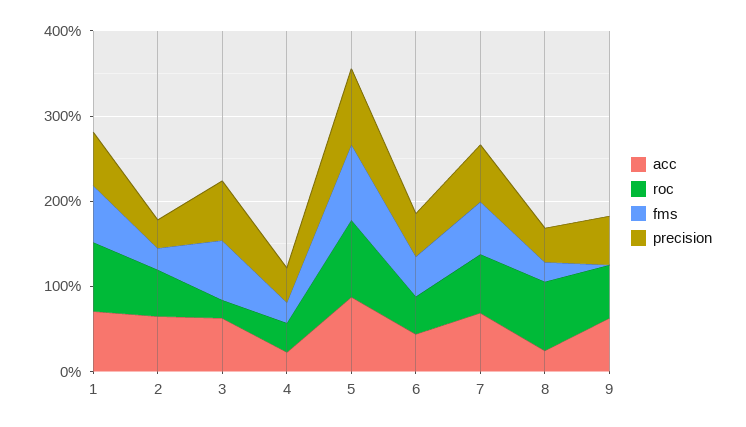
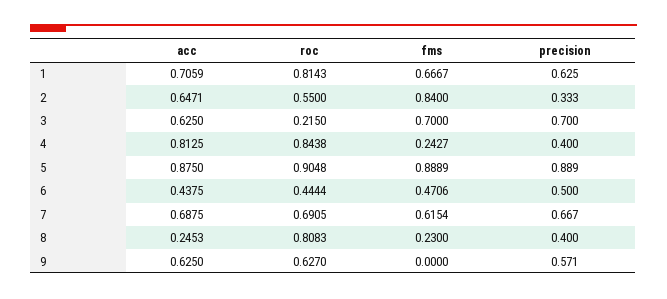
  {
    "acc": {
      "1": 0.7059,
      "2": 0.6471,
      "3": 0.625,
-     "4": 0.2,
+     "4": 0.8125,
      "5": 0.875,
      "6": 0.4375,
      "7": 0.6875,
      "8": 0.2453,
      "9": 0.625
    },
    "roc": {
      "1": 0.8143,
      "2": 0.55,
      "3": 0.215,
-     "4": 0.4,
+     "4": 0.8438,
      "5": 0.9048,
      "6": 0.4444,
      "7": 0.6905,
      "8": 0.8083,
      "9": 0.627
    },
    "fms": {
      "1": 0.6667,
-     "2": 0.2,
+     "2": 0.84,
      "3": 0.7,
      "4": 0.2427,
      "5": 0.8889,
      "6": 0.4706,
      "7": 0.6154,
      "8": 0.23,
      "9": 0
    },
    "precision": {
      "1": 0.625,
      "2": 0.333,
      "3": 0.7,
      "4": 0.4,
      "5": 0.889,
      "6": 0.5,
      "7": 0.667,
      "8": 0.4,
      "9": 0.571
    }
  }

